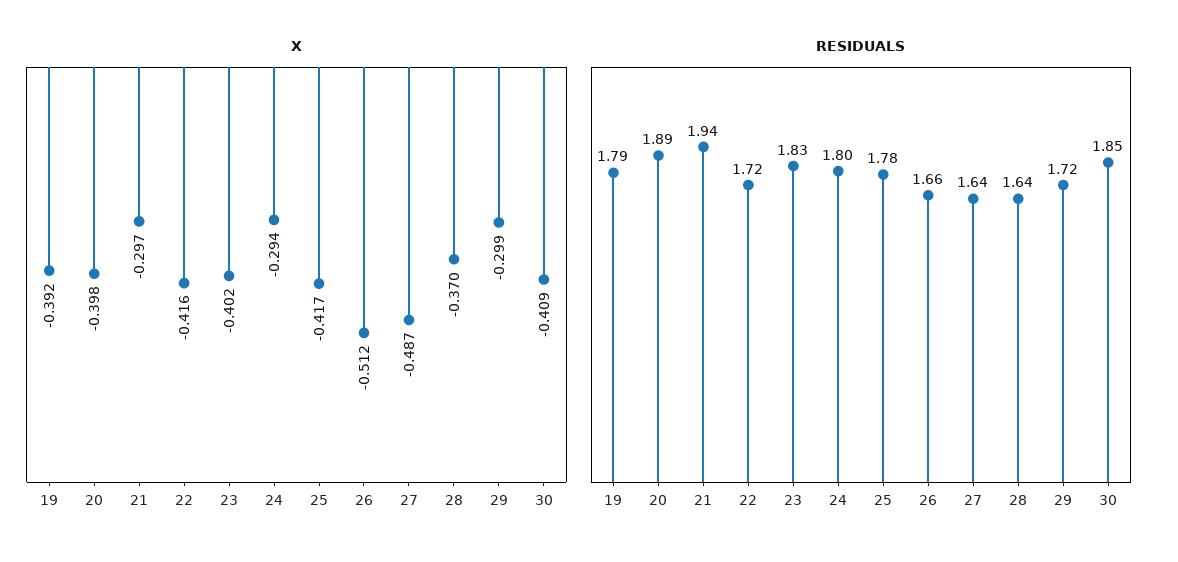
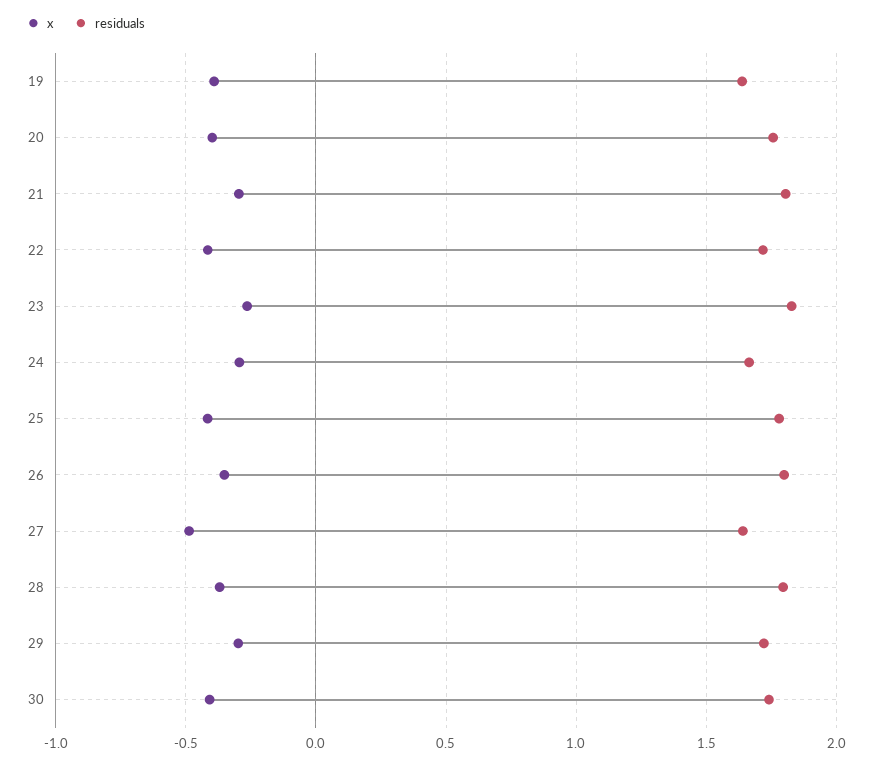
  {
    "X": {
      "19": -0.392,
      "20": -0.398,
      "21": -0.297,
      "22": -0.416,
-     "23": -0.402,
+     "23": -0.25,
      "24": -0.294,
      "25": -0.417,
-     "26": -0.512,
+     "26": -0.35,
      "27": -0.487,
      "28": -0.37,
      "29": -0.299,
      "30": -0.409
    },
    "RESIDUALS": {
-     "19": 1.79,
+     "19": 1.65,
-     "20": 1.89,
+     "20": 1.75,
-     "21": 1.94,
+     "21": 1.8,
      "22": 1.72,
      "23": 1.83,
-     "24": 1.8,
+     "24": 1.65,
      "25": 1.78,
-     "26": 1.66,
+     "26": 1.8,
      "27": 1.64,
-     "28": 1.64,
+     "28": 1.8,
      "29": 1.72,
-     "30": 1.85
+     "30": 1.75
    }
  }

